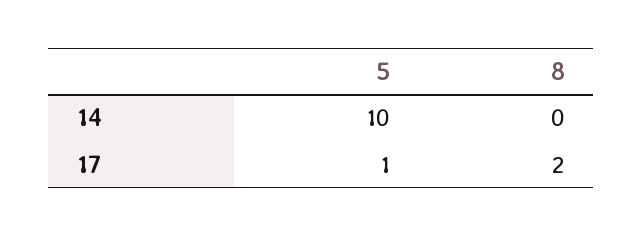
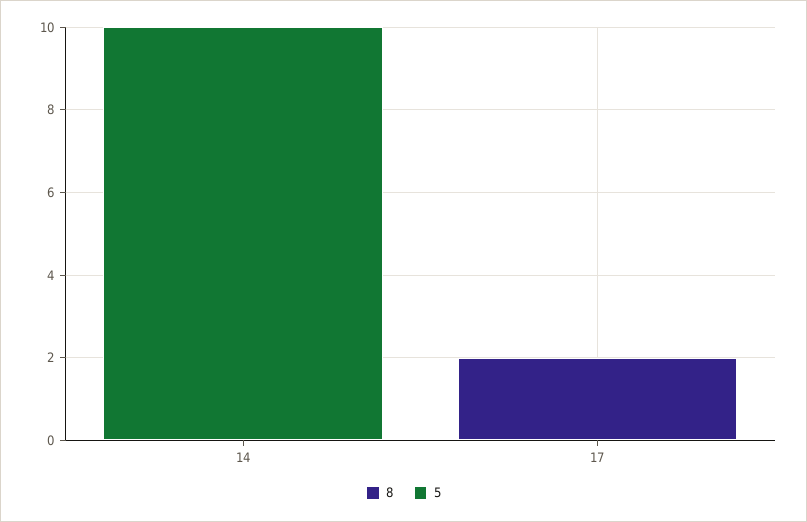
  {
    "5": {
      "14": 10,
-     "17": 1
+     "17": 0
    },
    "8": {
      "14": 0,
      "17": 2
    }
  }

